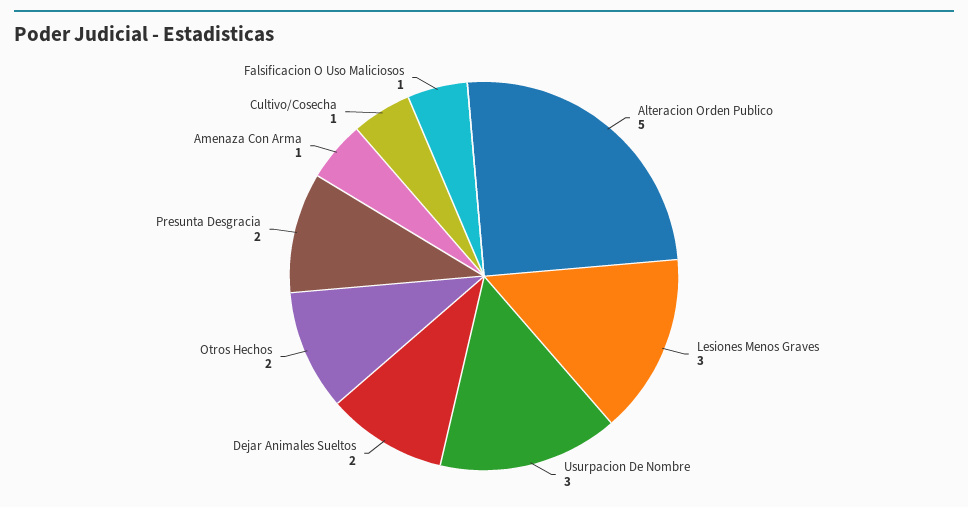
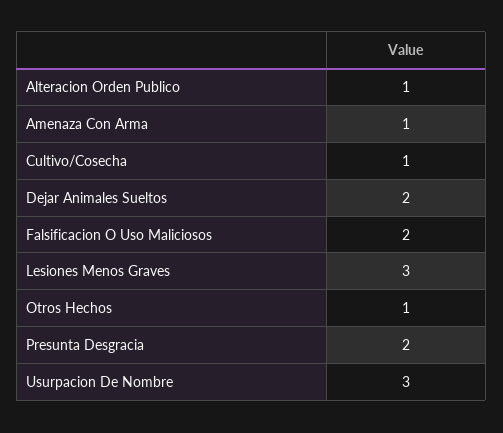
  {
-   "Alteracion Orden Publico": 5,
+   "Alteracion Orden Publico": 1,
    "Lesiones Menos Graves": 3,
    "Usurpacion De Nombre": 3,
    "Dejar Animales Sueltos": 2,
-   "Otros Hechos": 2,
+   "Otros Hechos": 1,
    "Presunta Desgracia": 2,
    "Amenaza Con Arma": 1,
    "Cultivo/Cosecha": 1,
-   "Falsificacion O Uso Maliciosos": 1
+   "Falsificacion O Uso Maliciosos": 2
  }

